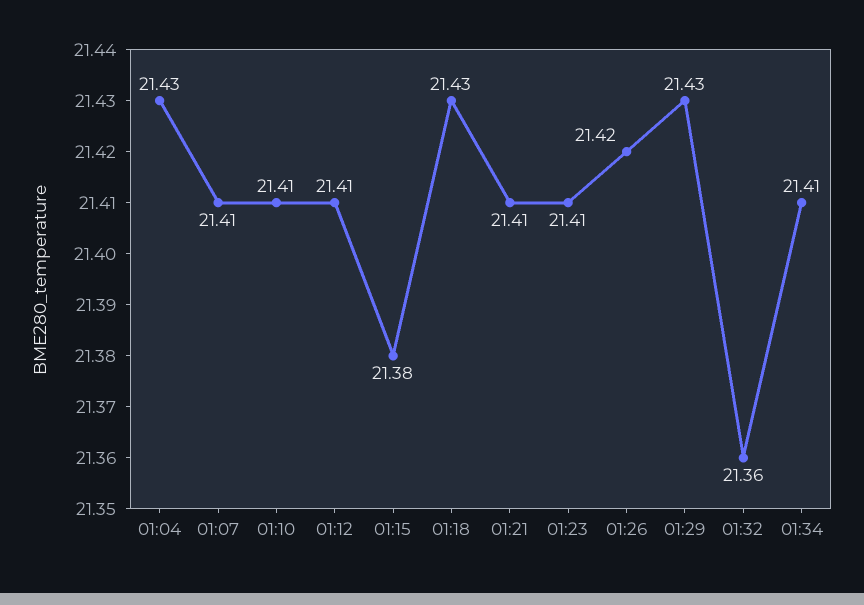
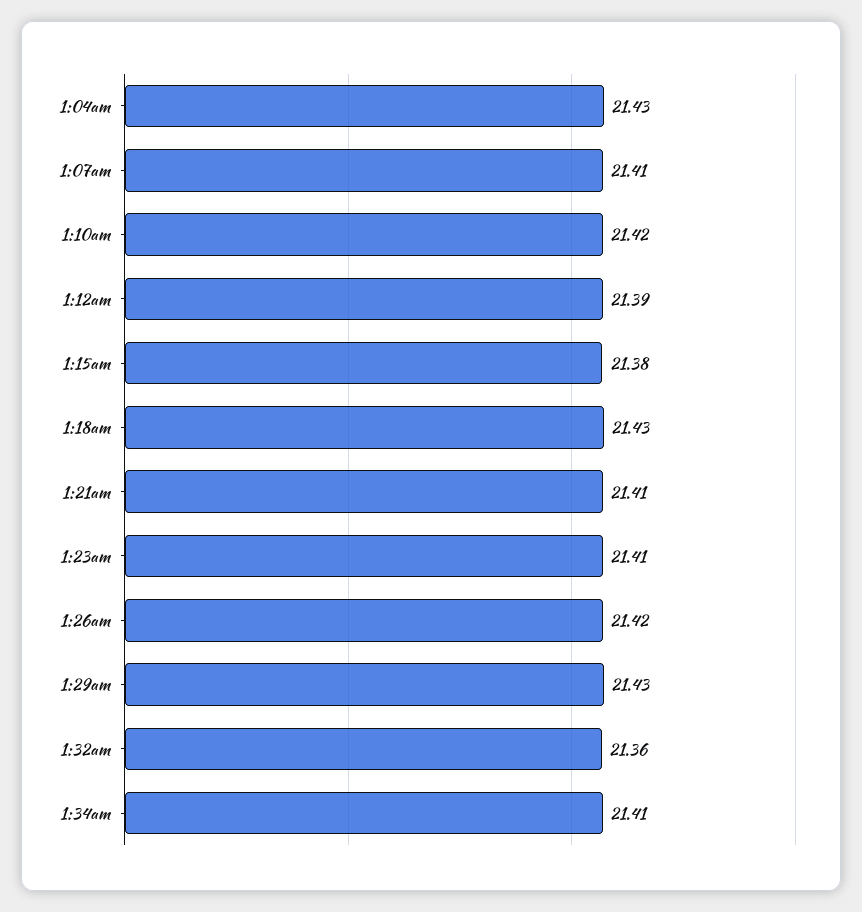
  {
    "01:04": 21.43,
    "01:07": 21.41,
-   "01:10": 21.41,
+   "01:10": 21.42,
-   "01:12": 21.41,
+   "01:12": 21.39,
    "01:15": 21.38,
    "01:18": 21.43,
    "01:21": 21.41,
    "01:23": 21.41,
    "01:26": 21.42,
    "01:29": 21.43,
    "01:32": 21.36,
    "01:34": 21.41
  }

